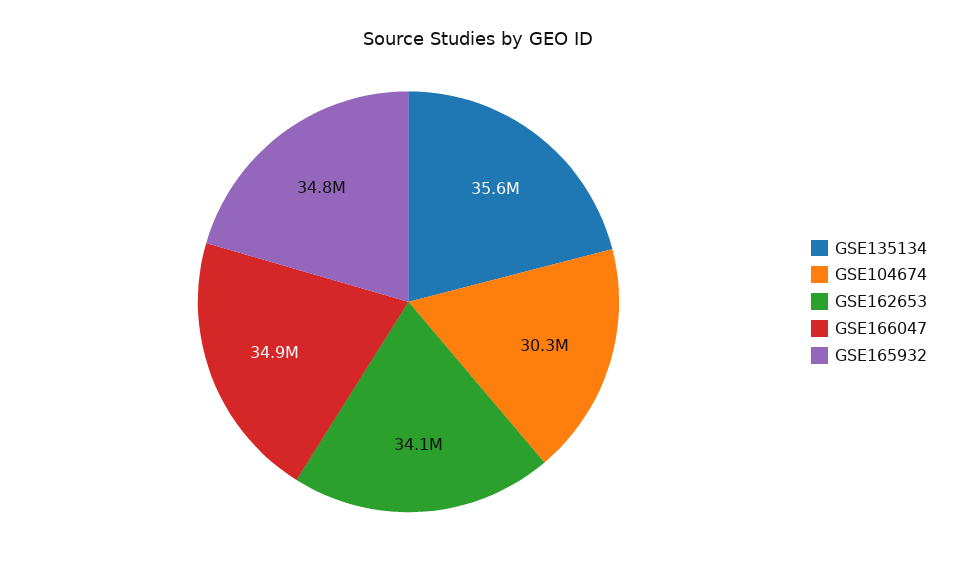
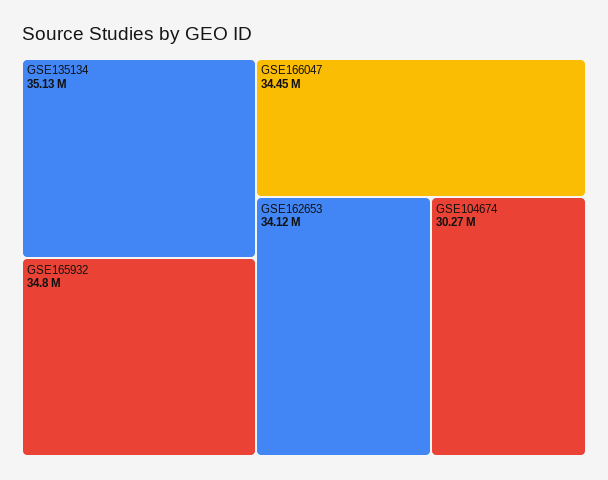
  {
-   "GSE135134": 35600000,
+   "GSE135134": 35130000,
    "GSE104674": 30270000,
    "GSE162653": 34120000,
-   "GSE166047": 34900000,
+   "GSE166047": 34450000,
    "GSE165932": 34800000
  }

